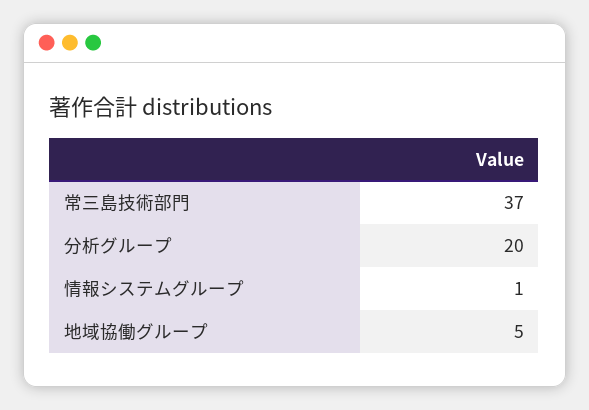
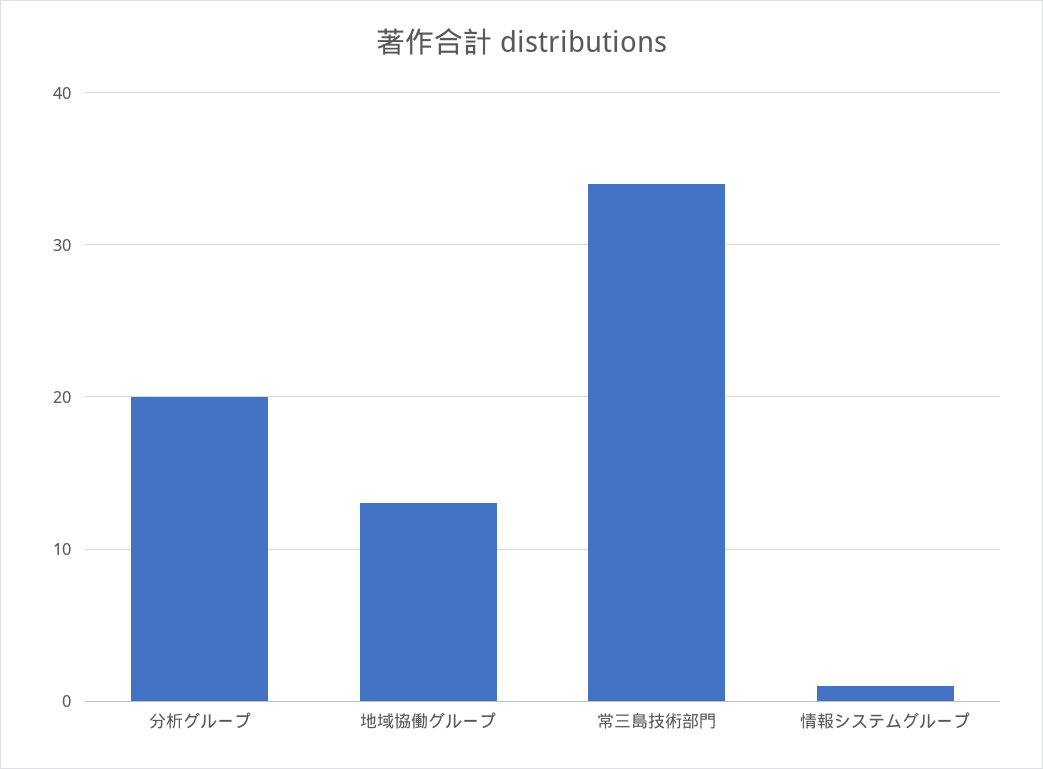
  {
-   "常三島技術部門": 37,
+   "常三島技術部門": 34,
    "分析グループ": 20,
    "情報システムグループ": 1,
-   "地域協働グループ": 5
+   "地域協働グループ": 13
  }

